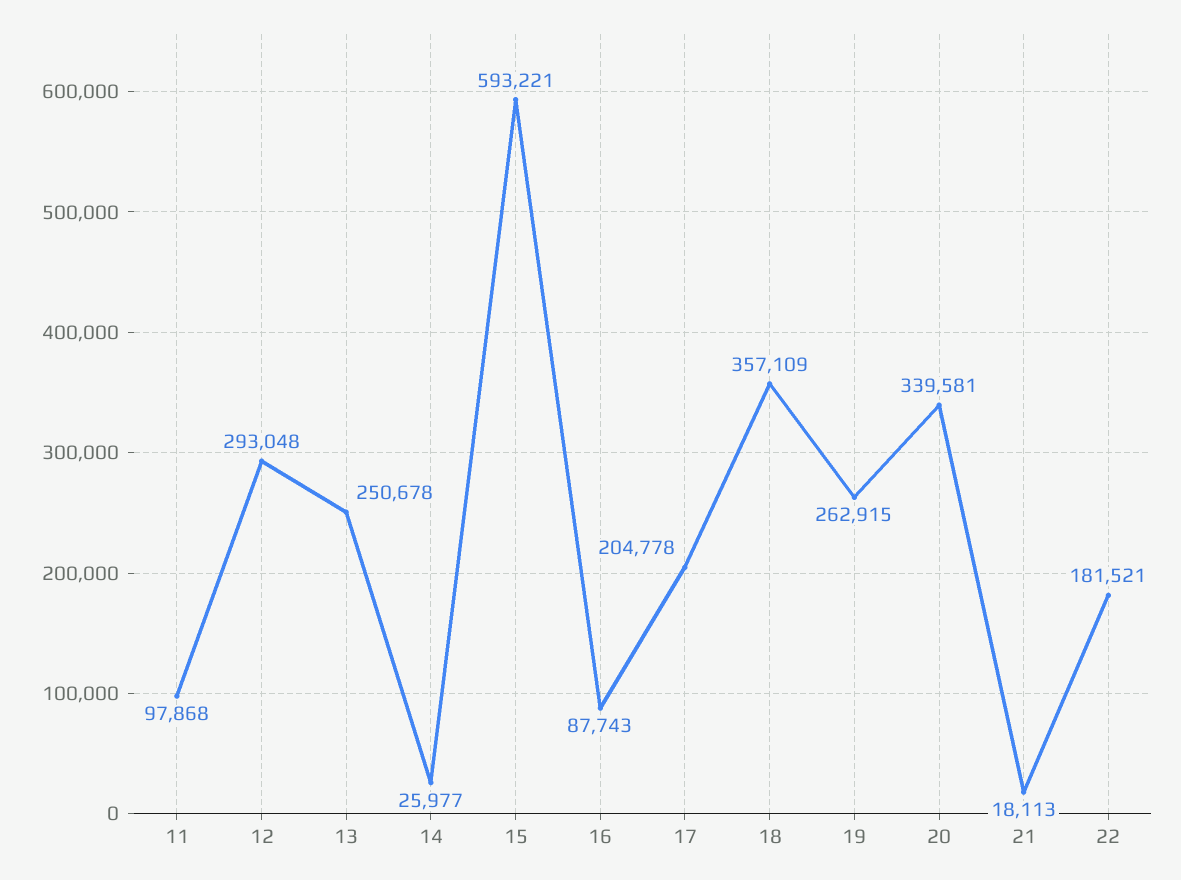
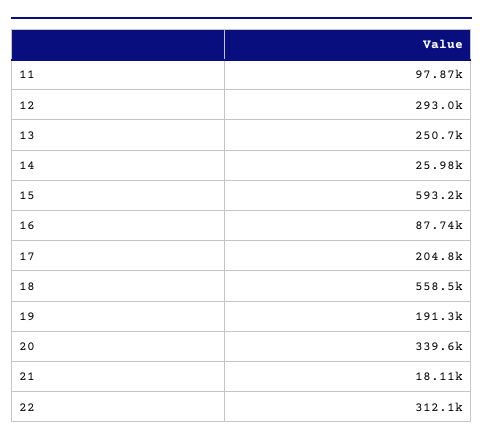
  {
    "11": 97868,
    "12": 293048,
    "13": 250678,
    "14": 25977,
    "15": 593221,
    "16": 87743,
    "17": 204778,
-   "18": 357109,
+   "18": 558500,
-   "19": 262915,
+   "19": 191300,
    "20": 339581,
    "21": 18113,
-   "22": 181521
+   "22": 312100
  }

